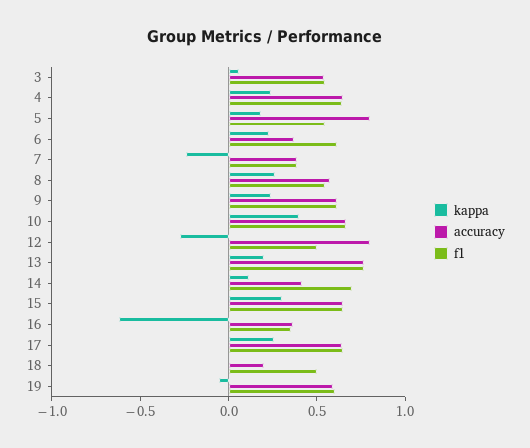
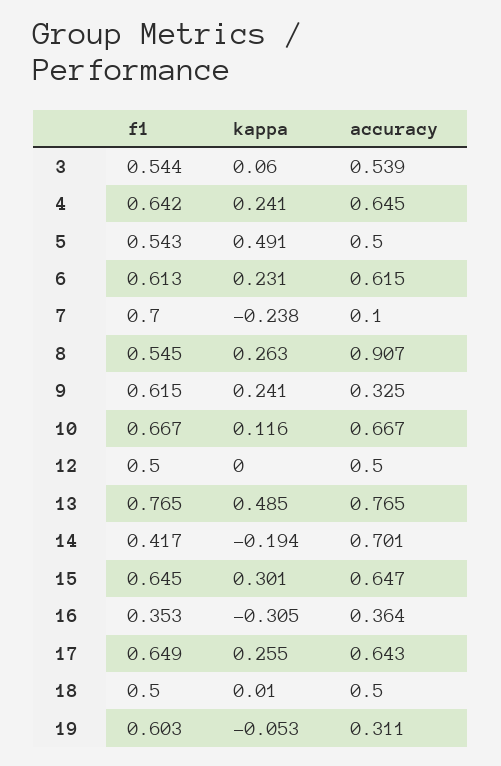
  {
    "kappa": {
      "3": 0.06,
      "4": 0.241,
-     "5": 0.2,
+     "5": 0.491,
      "6": 0.231,
      "7": -0.238,
      "8": 0.263,
      "9": 0.241,
-     "10": 0.4,
+     "10": 0.116,
-     "12": -0.3,
+     "12": 0,
-     "13": 0.2,
+     "13": 0.485,
-     "14": 0.1,
+     "14": -0.194,
      "15": 0.301,
-     "16": -0.6,
+     "16": -0.305,
      "17": 0.255,
      "18": 0.01,
      "19": -0.053
    },
    "accuracy": {
      "3": 0.539,
      "4": 0.645,
-     "5": 0.8,
+     "5": 0.5,
-     "6": 0.4,
+     "6": 0.615,
-     "7": 0.4,
+     "7": 0.1,
-     "8": 0.6,
+     "8": 0.907,
-     "9": 0.6,
+     "9": 0.325,
      "10": 0.667,
-     "12": 0.8,
+     "12": 0.5,
      "13": 0.765,
-     "14": 0.4,
+     "14": 0.701,
      "15": 0.647,
      "16": 0.364,
      "17": 0.643,
-     "18": 0.2,
+     "18": 0.5,
-     "19": 0.6
+     "19": 0.311
    },
    "f1": {
      "3": 0.544,
      "4": 0.642,
      "5": 0.543,
      "6": 0.613,
-     "7": 0.4,
+     "7": 0.7,
      "8": 0.545,
      "9": 0.615,
      "10": 0.667,
      "12": 0.5,
      "13": 0.765,
-     "14": 0.7,
+     "14": 0.417,
      "15": 0.645,
      "16": 0.353,
      "17": 0.649,
      "18": 0.5,
      "19": 0.603
    }
  }

